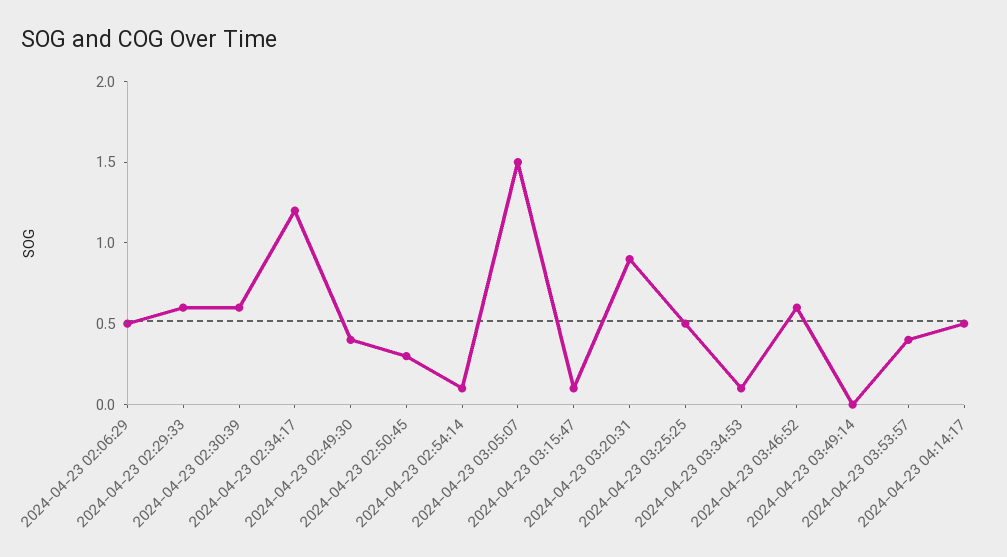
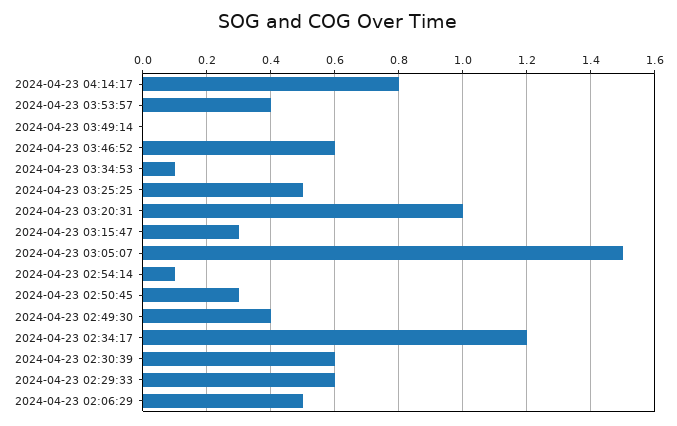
  {
    "2024-04-23 02:06:29": 0.5,
    "2024-04-23 02:29:33": 0.6,
    "2024-04-23 02:30:39": 0.6,
    "2024-04-23 02:34:17": 1.2,
    "2024-04-23 02:49:30": 0.4,
    "2024-04-23 02:50:45": 0.3,
    "2024-04-23 02:54:14": 0.1,
    "2024-04-23 03:05:07": 1.5,
-   "2024-04-23 03:15:47": 0.1,
+   "2024-04-23 03:15:47": 0.3,
-   "2024-04-23 03:20:31": 0.9,
+   "2024-04-23 03:20:31": 1,
    "2024-04-23 03:25:25": 0.5,
    "2024-04-23 03:34:53": 0.1,
    "2024-04-23 03:46:52": 0.6,
    "2024-04-23 03:49:14": 0,
    "2024-04-23 03:53:57": 0.4,
-   "2024-04-23 04:14:17": 0.5
+   "2024-04-23 04:14:17": 0.8
  }

